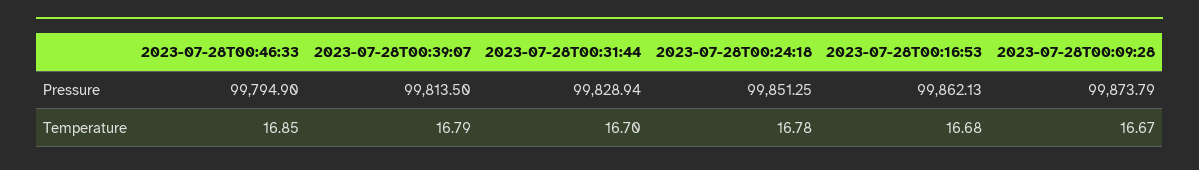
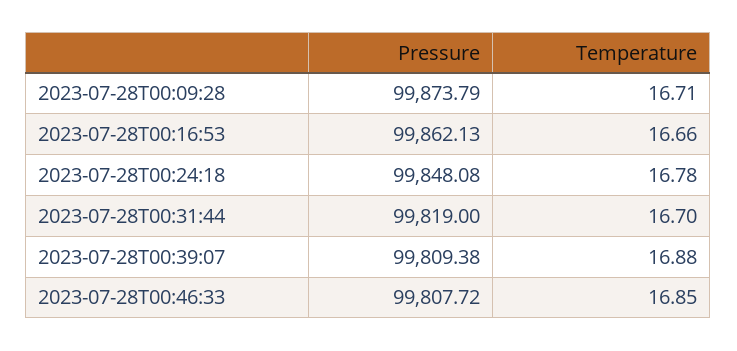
  {
    "2023-07-28T00:46:33": {
-     "Pressure": 99794.9,
+     "Pressure": 99807.72,
      "Temperature": 16.85
    },
    "2023-07-28T00:39:07": {
-     "Pressure": 99813.5,
+     "Pressure": 99809.38,
-     "Temperature": 16.79
+     "Temperature": 16.88
    },
    "2023-07-28T00:31:44": {
-     "Pressure": 99828.94,
+     "Pressure": 99819,
      "Temperature": 16.7
    },
    "2023-07-28T00:24:18": {
-     "Pressure": 99851.25,
+     "Pressure": 99848.08,
      "Temperature": 16.78
    },
    "2023-07-28T00:16:53": {
      "Pressure": 99862.13,
-     "Temperature": 16.68
+     "Temperature": 16.66
    },
    "2023-07-28T00:09:28": {
      "Pressure": 99873.79,
-     "Temperature": 16.67
+     "Temperature": 16.71
    }
  }

